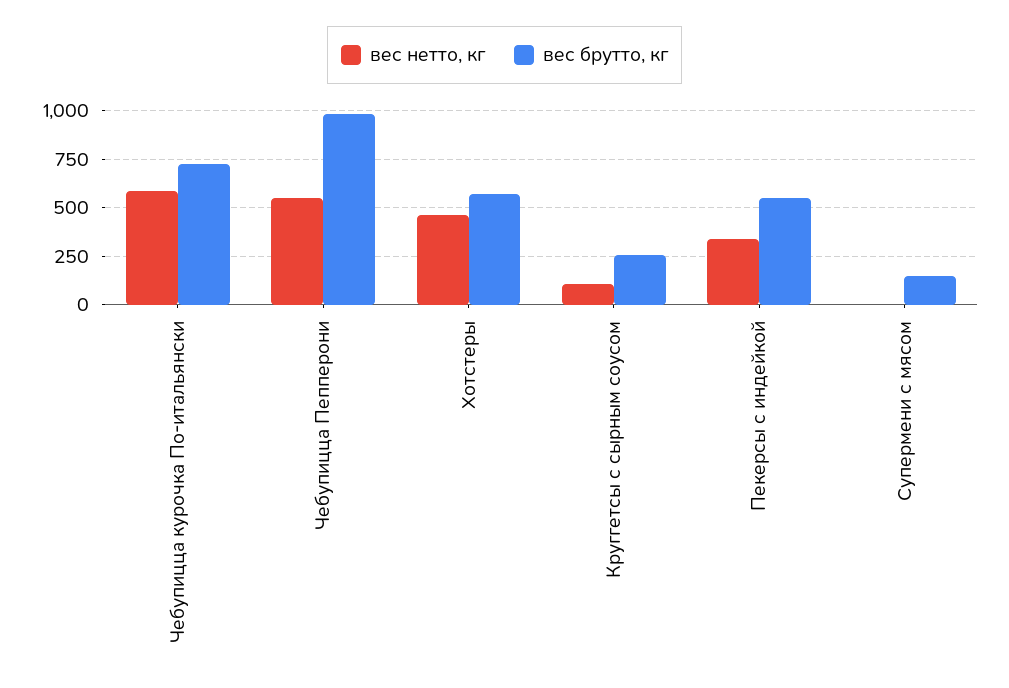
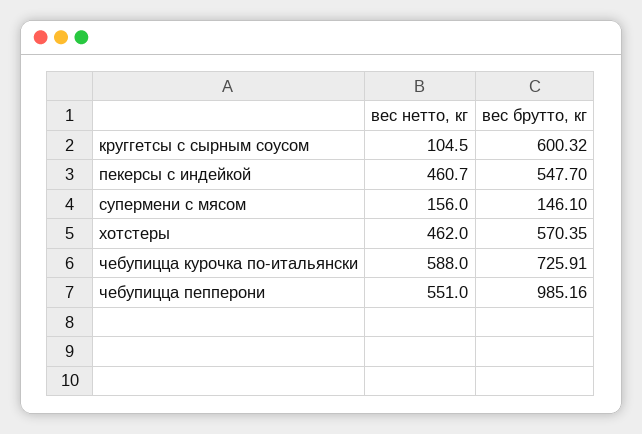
  {
    "вес нетто, кг": {
      "Чебупицца курочка По-итальянски": 588,
      "Чебупицца Пепперони": 551,
      "Хотстеры": 462,
      "Круггетсы с сырным соусом": 104.5,
-     "Пекерсы с индейкой": 350,
+     "Пекерсы с индейкой": 460.7,
-     "Супермени с мясом": 0
+     "Супермени с мясом": 156
    },
    "вес брутто, кг": {
      "Чебупицца курочка По-итальянски": 725.91,
      "Чебупицца Пепперони": 985.16,
      "Хотстеры": 570.35,
-     "Круггетсы с сырным соусом": 250,
+     "Круггетсы с сырным соусом": 600.32,
      "Пекерсы с индейкой": 547.7,
      "Супермени с мясом": 146.1
    }
  }

